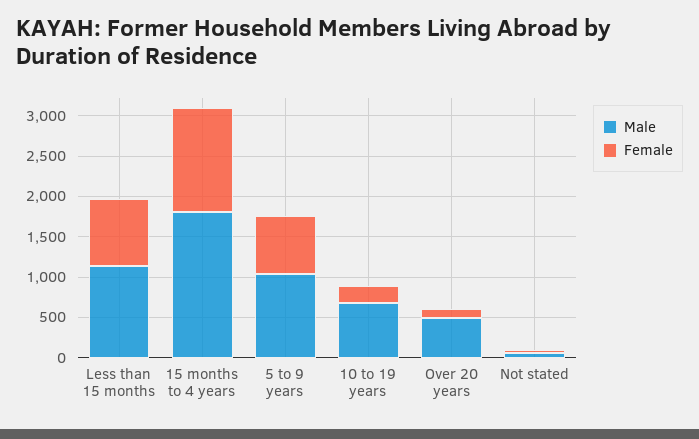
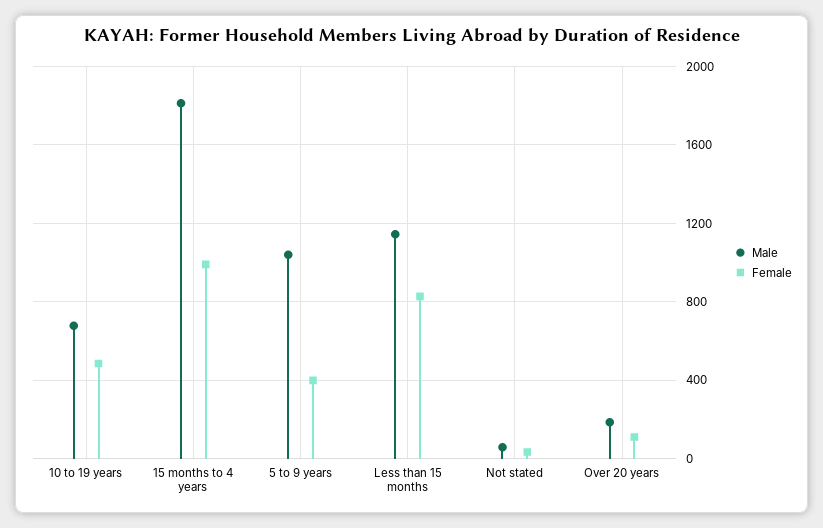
  {
    "Male": {
      "Less than 15 months": 1150,
      "15 months to 4 years": 1800,
      "5 to 9 years": 1050,
      "10 to 19 years": 700,
-     "Over 20 years": 500,
+     "Over 20 years": 200,
      "Not stated": 50
    },
    "Female": {
      "Less than 15 months": 850,
-     "15 months to 4 years": 1300,
+     "15 months to 4 years": 1000,
-     "5 to 9 years": 700,
+     "5 to 9 years": 400,
-     "10 to 19 years": 200,
+     "10 to 19 years": 500,
      "Over 20 years": 100,
      "Not stated": 50
    }
  }

